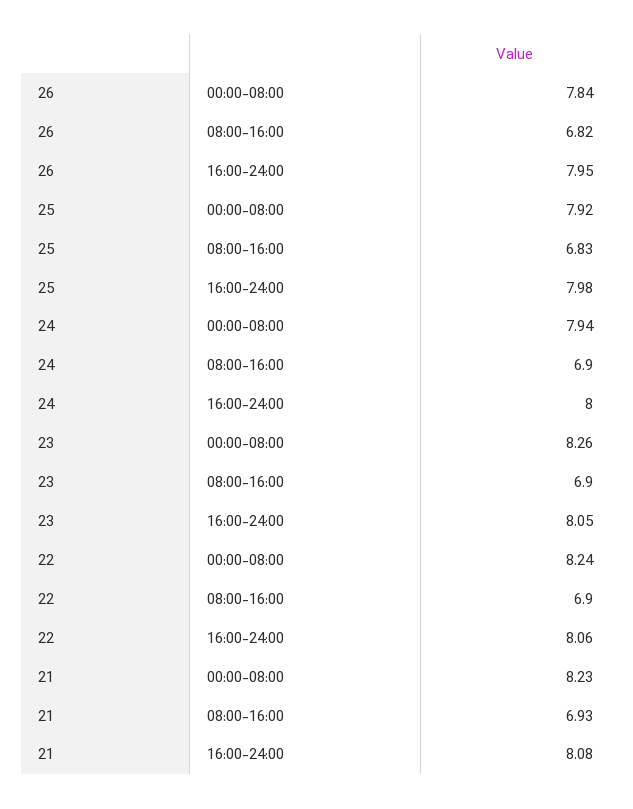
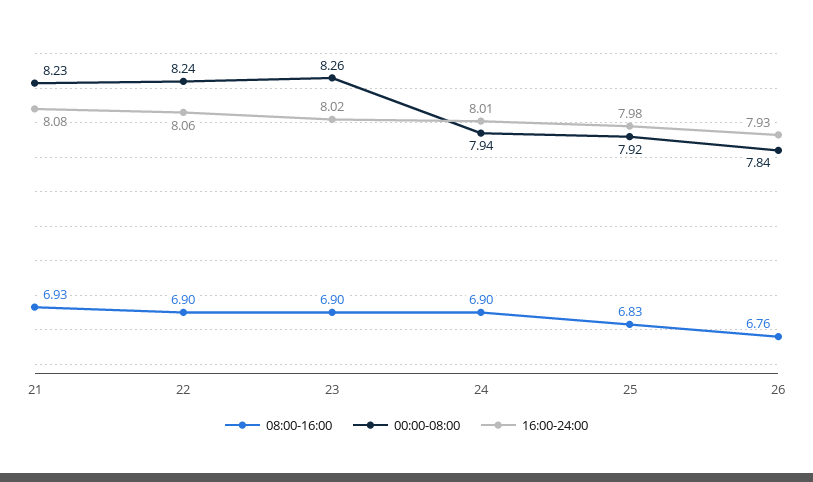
  {
    "00:00-08:00": {
      "26": 7.84,
      "25": 7.92,
      "24": 7.94,
      "23": 8.26,
      "22": 8.24,
      "21": 8.23
    },
    "08:00-16:00": {
-     "26": 6.82,
+     "26": 6.76,
      "25": 6.83,
      "24": 6.9,
      "23": 6.9,
      "22": 6.9,
      "21": 6.93
    },
    "16:00-24:00": {
-     "26": 7.95,
+     "26": 7.93,
      "25": 7.98,
-     "24": 8,
+     "24": 8.01,
-     "23": 8.05,
+     "23": 8.02,
      "22": 8.06,
      "21": 8.08
    }
  }

